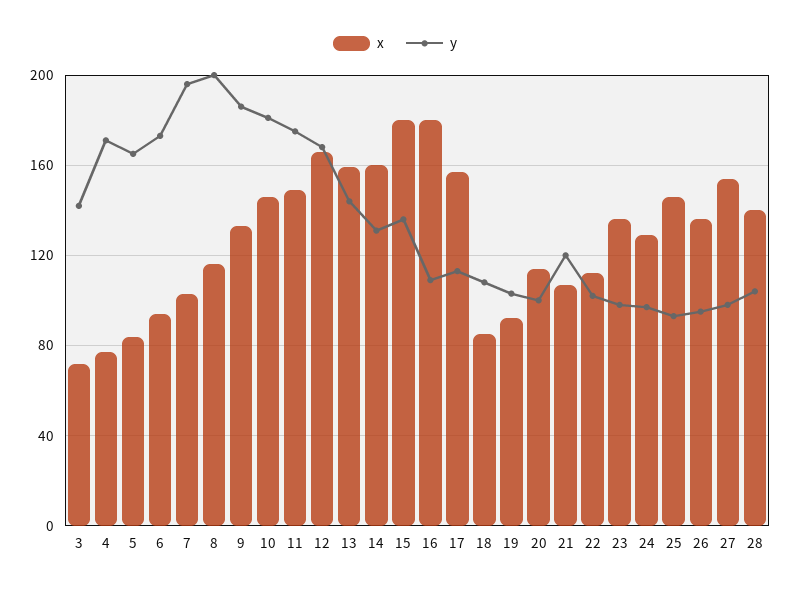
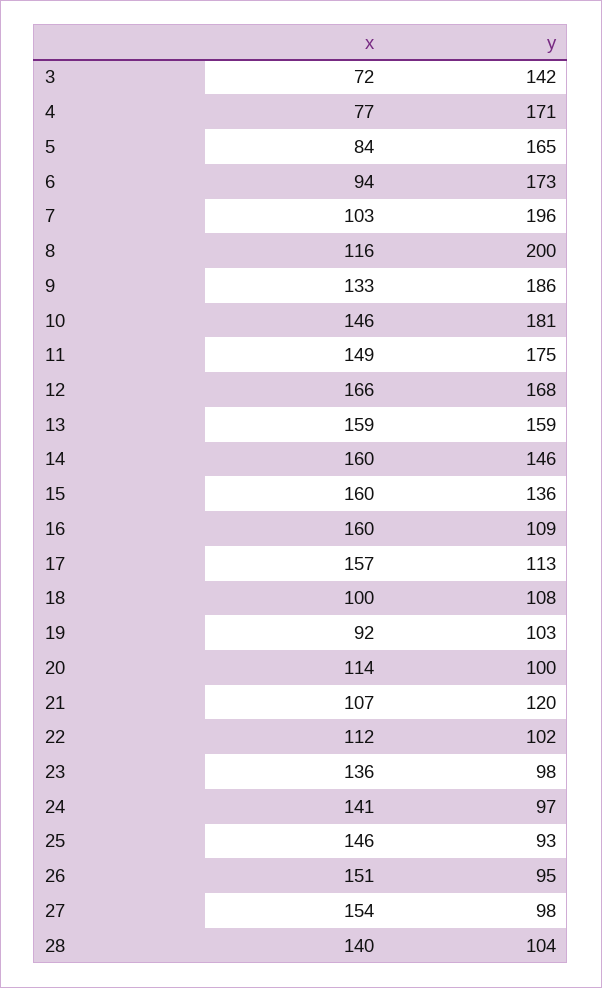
  {
    "x": {
      "3": 72,
      "4": 77,
      "5": 84,
      "6": 94,
      "7": 103,
      "8": 116,
      "9": 133,
      "10": 146,
      "11": 149,
      "12": 166,
      "13": 159,
      "14": 160,
-     "15": 180,
+     "15": 160,
-     "16": 180,
+     "16": 160,
      "17": 157,
-     "18": 85,
+     "18": 100,
      "19": 92,
      "20": 114,
      "21": 107,
      "22": 112,
      "23": 136,
-     "24": 130,
+     "24": 141,
      "25": 146,
-     "26": 135,
+     "26": 151,
      "27": 154,
      "28": 140
    },
    "y": {
      "3": 142,
      "4": 171,
      "5": 165,
      "6": 173,
      "7": 196,
      "8": 200,
      "9": 186,
      "10": 181,
      "11": 175,
      "12": 168,
-     "13": 145,
+     "13": 159,
-     "14": 130,
+     "14": 146,
      "15": 136,
      "16": 109,
      "17": 113,
      "18": 108,
      "19": 103,
      "20": 100,
      "21": 120,
      "22": 102,
      "23": 98,
      "24": 97,
      "25": 93,
      "26": 95,
      "27": 98,
      "28": 104
    }
  }

